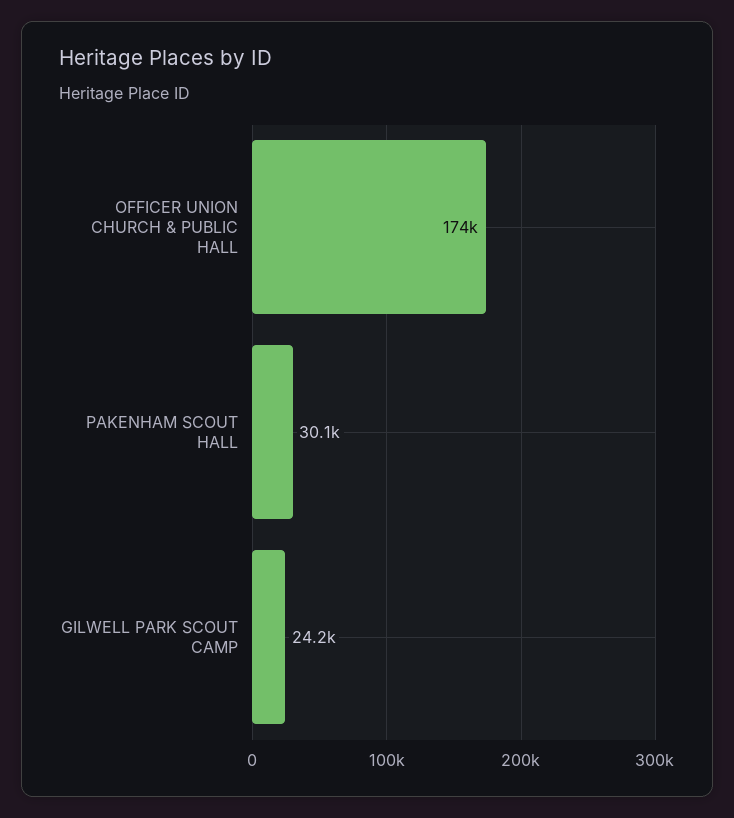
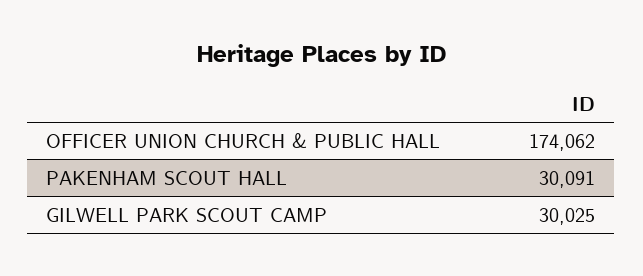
  {
    "OFFICER UNION CHURCH & PUBLIC HALL": 174062,
    "PAKENHAM SCOUT HALL": 30091,
-   "GILWELL PARK SCOUT CAMP": 24200
+   "GILWELL PARK SCOUT CAMP": 30025
  }

